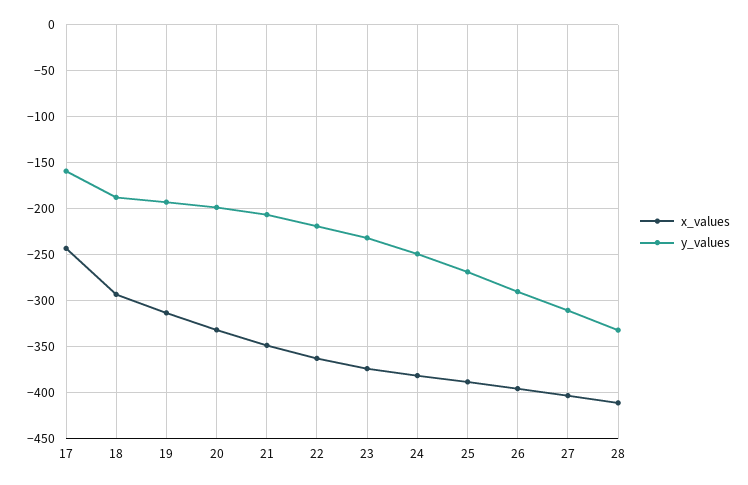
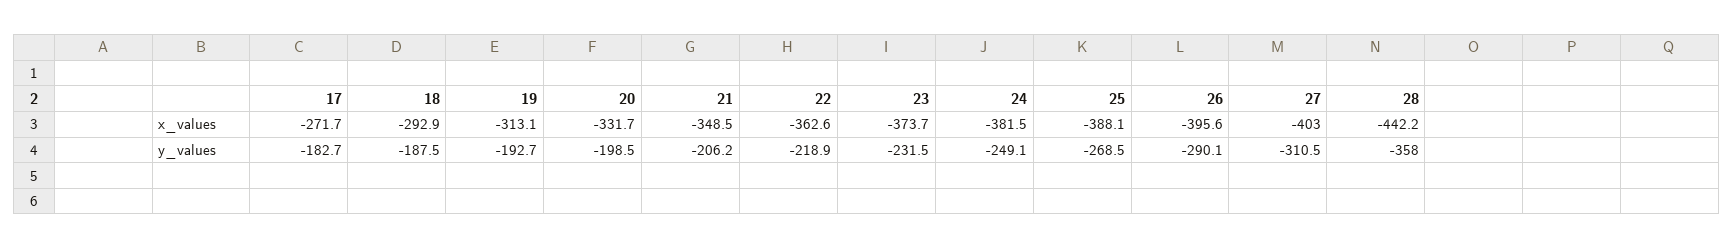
  {
    "x_values": {
-     "17": -240,
+     "17": -271.7,
      "18": -292.9,
      "19": -313.1,
      "20": -331.7,
      "21": -348.5,
      "22": -362.6,
      "23": -373.7,
      "24": -381.5,
      "25": -388.1,
      "26": -395.6,
      "27": -403,
-     "28": -410
+     "28": -442.2
    },
    "y_values": {
-     "17": -160,
+     "17": -182.7,
      "18": -187.5,
      "19": -192.7,
      "20": -198.5,
      "21": -206.2,
      "22": -218.9,
      "23": -231.5,
      "24": -249.1,
      "25": -268.5,
      "26": -290.1,
      "27": -310.5,
-     "28": -330
+     "28": -358
    }
  }

